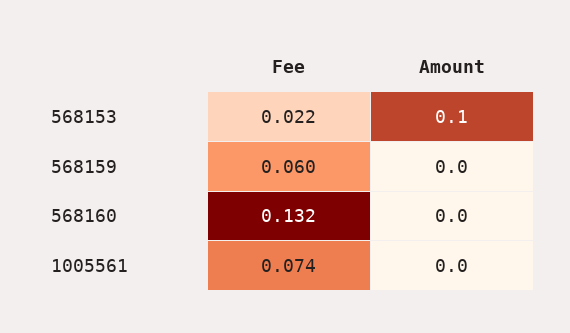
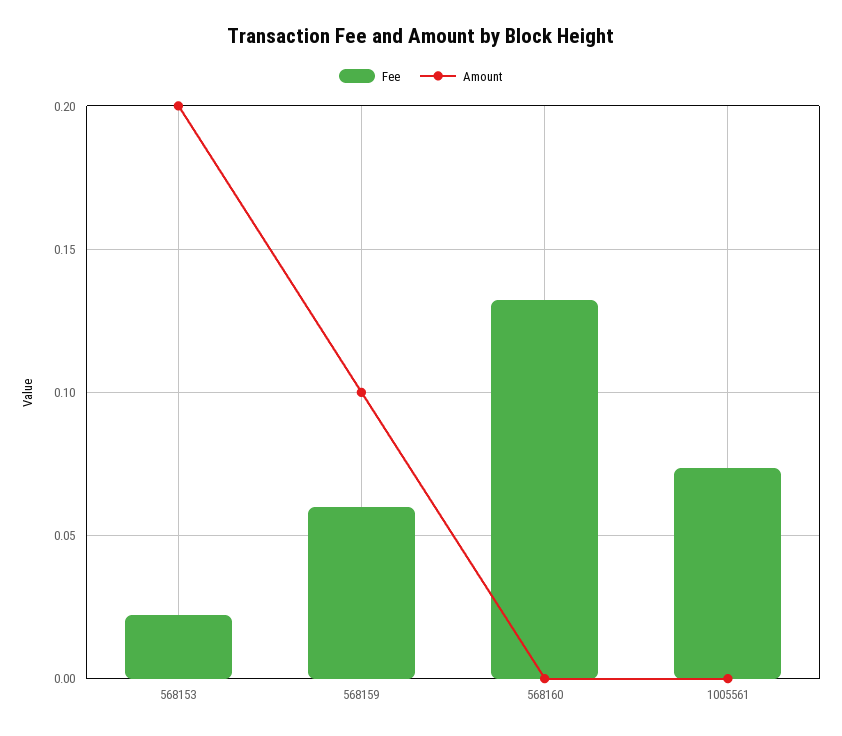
  {
    "Fee": {
      "568153": 0.022,
      "568159": 0.06,
      "568160": 0.132,
      "1005561": 0.074
    },
    "Amount": {
-     "568153": 0.1,
+     "568153": 0.2,
-     "568159": 0,
+     "568159": 0.1,
      "568160": 0,
      "1005561": 0
    }
  }

